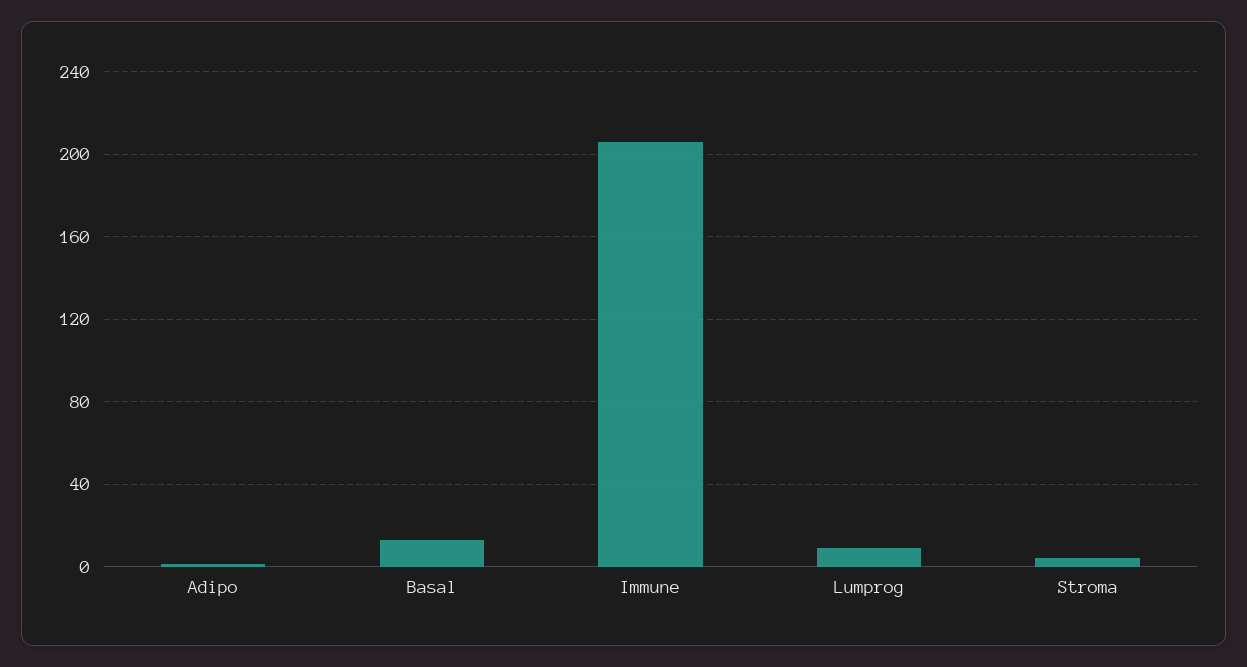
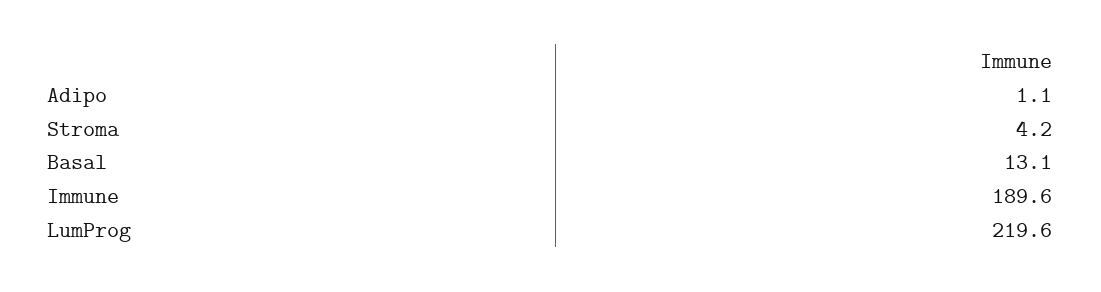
  {
    "Adipo": 1.1,
    "Basal": 13.1,
-   "Immune": 205,
+   "Immune": 189.6,
-   "Lumprog": 10,
+   "Lumprog": 219.6,
    "Stroma": 4.2
  }

